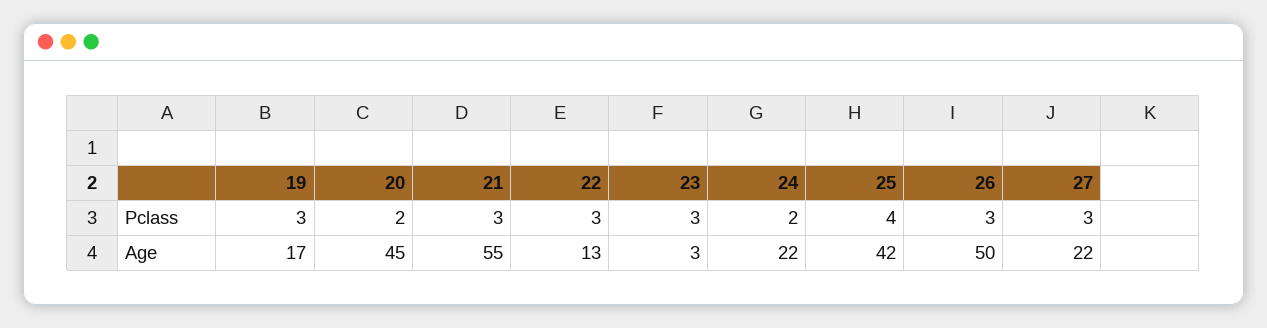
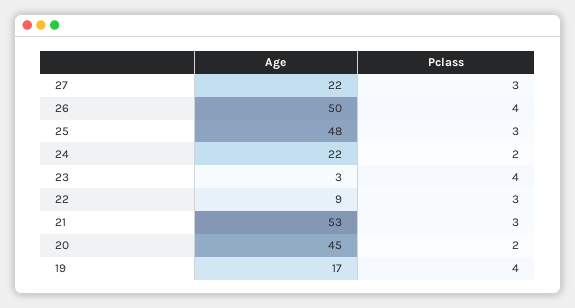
  {
    "19": {
-     "Pclass": 3,
+     "Pclass": 4,
      "Age": 17
    },
    "20": {
      "Pclass": 2,
      "Age": 45
    },
    "21": {
      "Pclass": 3,
-     "Age": 55
+     "Age": 53
    },
    "22": {
      "Pclass": 3,
-     "Age": 13
+     "Age": 9
    },
    "23": {
-     "Pclass": 3,
+     "Pclass": 4,
      "Age": 3
    },
    "24": {
      "Pclass": 2,
      "Age": 22
    },
    "25": {
-     "Pclass": 4,
+     "Pclass": 3,
-     "Age": 42
+     "Age": 48
    },
    "26": {
-     "Pclass": 3,
+     "Pclass": 4,
      "Age": 50
    },
    "27": {
      "Pclass": 3,
      "Age": 22
    }
  }

